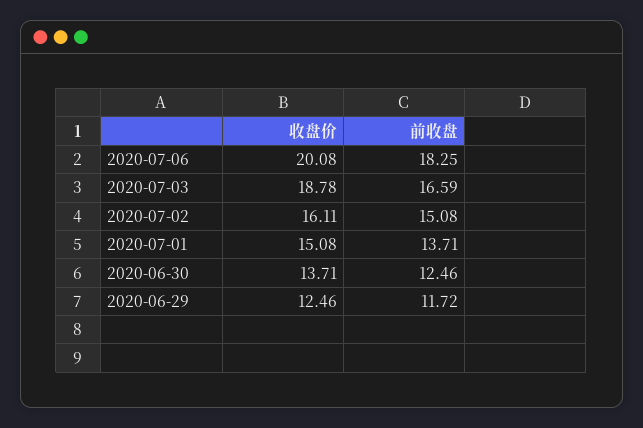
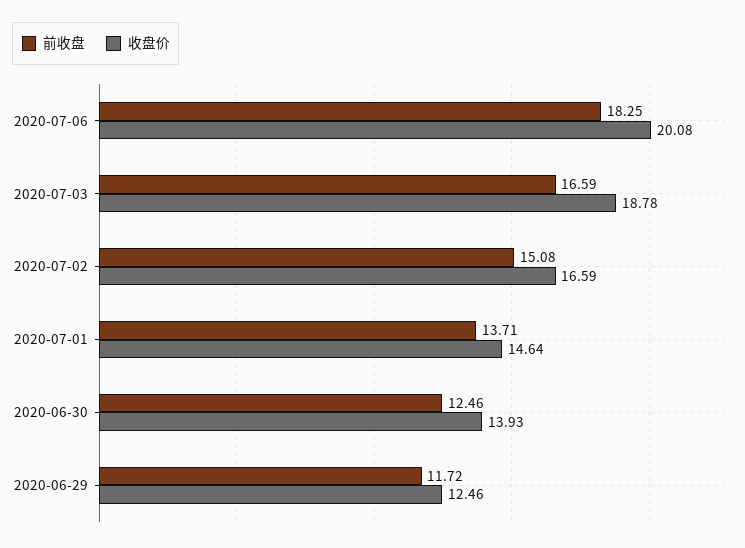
  {
    "收盘价": {
      "2020-07-06": 20.08,
      "2020-07-03": 18.78,
-     "2020-07-02": 16.11,
+     "2020-07-02": 16.59,
-     "2020-07-01": 15.08,
+     "2020-07-01": 14.64,
-     "2020-06-30": 13.71,
+     "2020-06-30": 13.93,
      "2020-06-29": 12.46
    },
    "前收盘": {
      "2020-07-06": 18.25,
      "2020-07-03": 16.59,
      "2020-07-02": 15.08,
      "2020-07-01": 13.71,
      "2020-06-30": 12.46,
      "2020-06-29": 11.72
    }
  }

